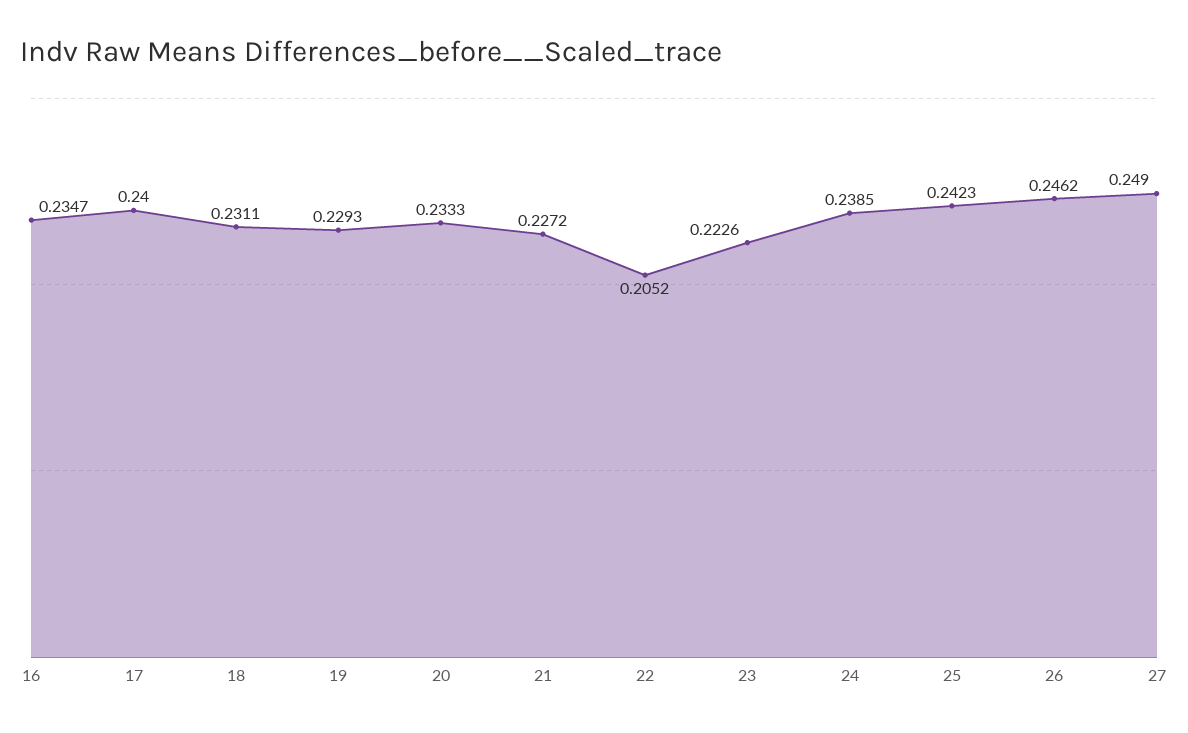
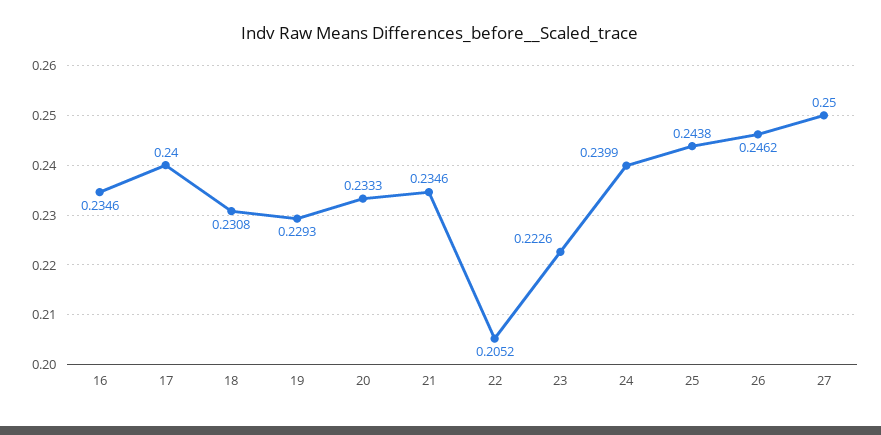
  {
-   "16": 0.2347,
+   "16": 0.2346,
    "17": 0.24,
-   "18": 0.2311,
+   "18": 0.2308,
    "19": 0.2293,
    "20": 0.2333,
-   "21": 0.2272,
+   "21": 0.2346,
    "22": 0.2052,
    "23": 0.2226,
-   "24": 0.2385,
+   "24": 0.2399,
-   "25": 0.2423,
+   "25": 0.2438,
    "26": 0.2462,
-   "27": 0.249
+   "27": 0.25
  }

